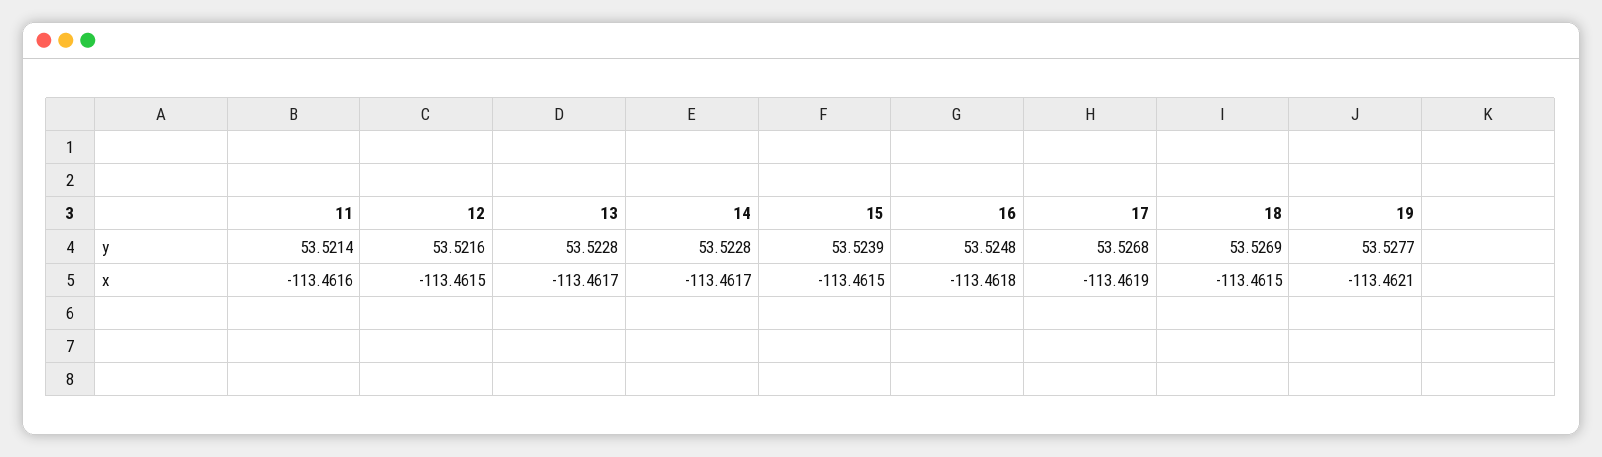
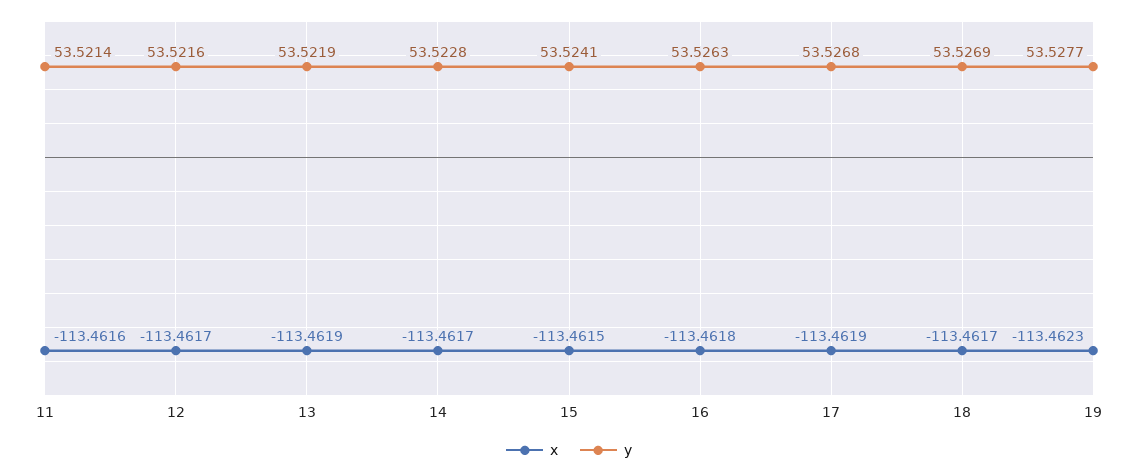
  {
    "y": {
      "11": 53.5214,
      "12": 53.5216,
-     "13": 53.5228,
+     "13": 53.5219,
      "14": 53.5228,
-     "15": 53.5239,
+     "15": 53.5241,
-     "16": 53.5248,
+     "16": 53.5263,
      "17": 53.5268,
      "18": 53.5269,
      "19": 53.5277
    },
    "x": {
      "11": -113.4616,
-     "12": -113.4615,
+     "12": -113.4617,
-     "13": -113.4617,
+     "13": -113.4619,
      "14": -113.4617,
      "15": -113.4615,
      "16": -113.4618,
      "17": -113.4619,
-     "18": -113.4615,
+     "18": -113.4617,
-     "19": -113.4621
+     "19": -113.4623
    }
  }

